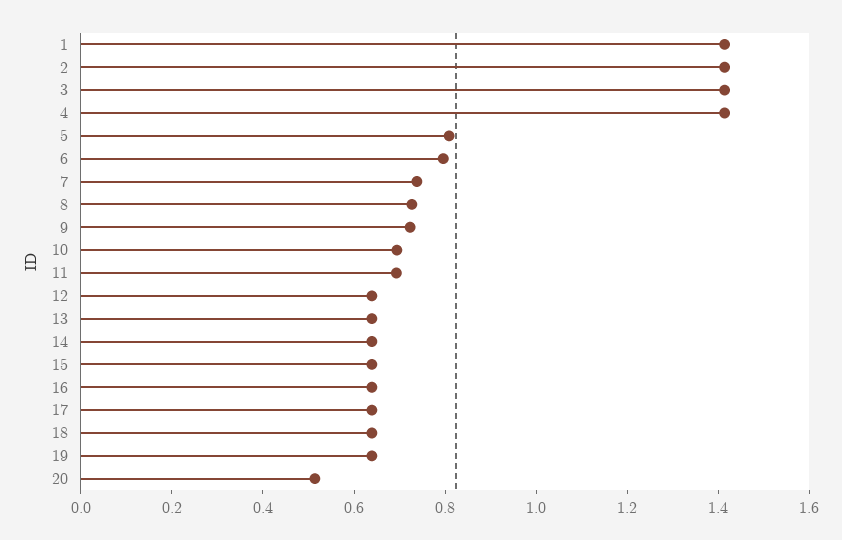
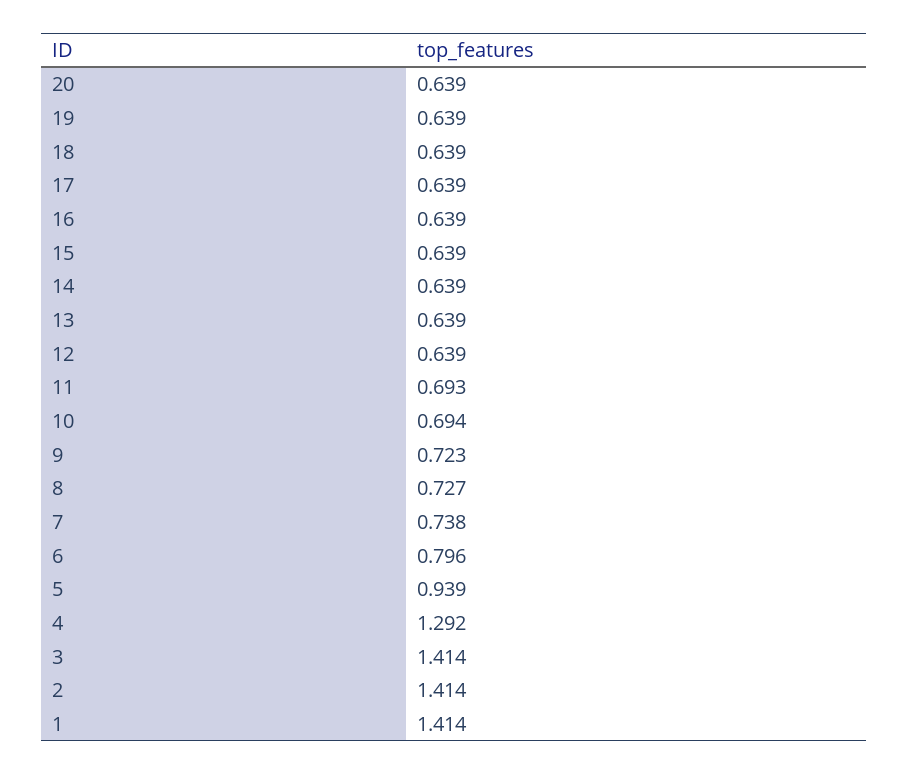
  {
    "1": 1.414,
    "2": 1.414,
    "3": 1.414,
-   "4": 1.4,
+   "4": 1.292,
-   "5": 0.8,
+   "5": 0.939,
    "6": 0.796,
    "7": 0.738,
    "8": 0.727,
    "9": 0.723,
    "10": 0.694,
    "11": 0.693,
    "12": 0.639,
    "13": 0.639,
    "14": 0.639,
    "15": 0.639,
    "16": 0.639,
    "17": 0.639,
    "18": 0.639,
    "19": 0.639,
-   "20": 0.5
+   "20": 0.639
  }

